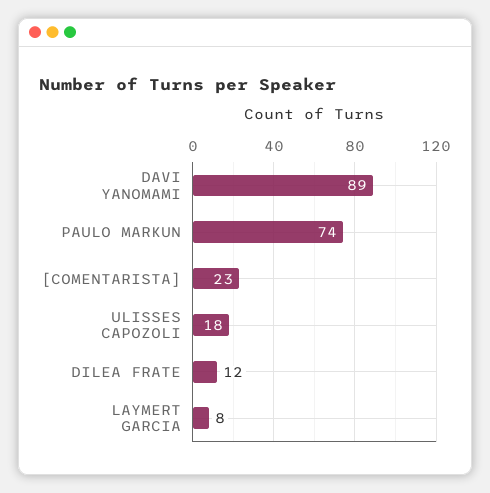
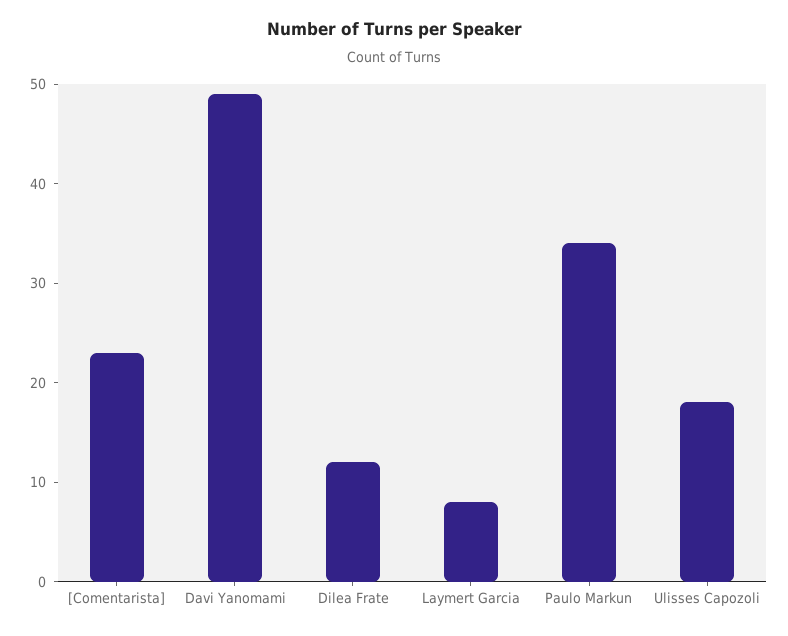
  {
-   "DAVI YANOMAMI": 89,
+   "DAVI YANOMAMI": 49,
-   "PAULO MARKUN": 74,
+   "PAULO MARKUN": 34,
    "[COMENTARISTA]": 23,
    "ULISSES CAPOZOLI": 18,
    "DILEA FRATE": 12,
    "LAYMERT GARCIA": 8
  }

